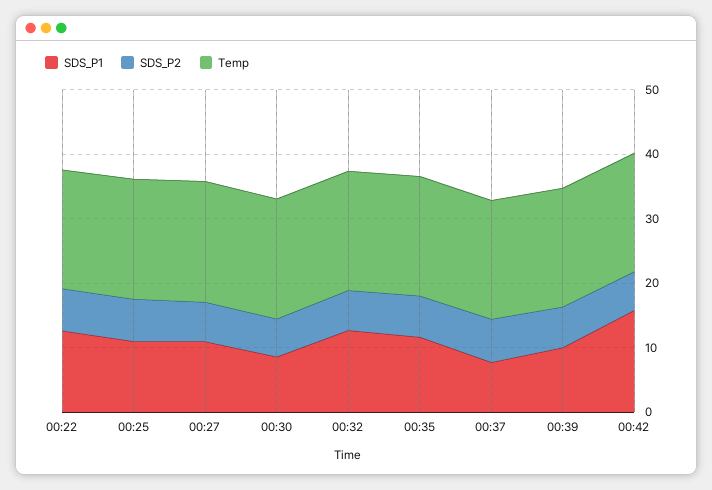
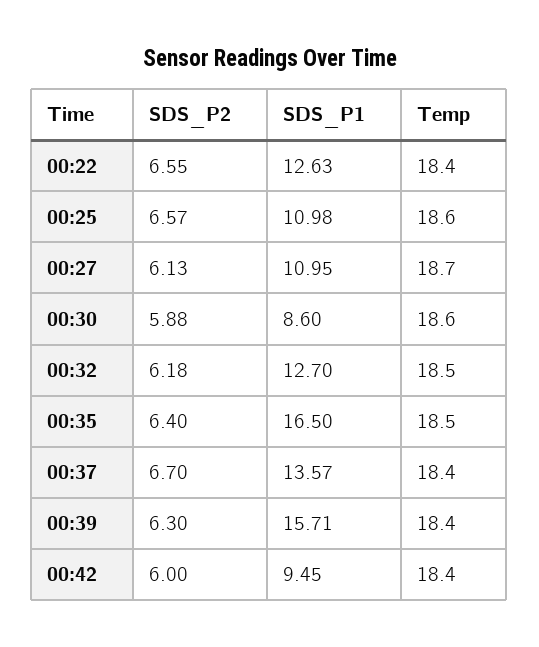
  {
    "SDS_P1": {
      "00:22": 12.63,
      "00:25": 10.98,
      "00:27": 10.95,
      "00:30": 8.6,
      "00:32": 12.7,
-     "00:35": 12,
+     "00:35": 16.5,
-     "00:37": 8,
+     "00:37": 13.57,
-     "00:39": 10,
+     "00:39": 15.71,
-     "00:42": 16
+     "00:42": 9.45
    },
    "SDS_P2": {
      "00:22": 6.55,
      "00:25": 6.57,
      "00:27": 6.13,
      "00:30": 5.88,
      "00:32": 6.18,
      "00:35": 6.4,
      "00:37": 6.7,
      "00:39": 6.3,
      "00:42": 6
    },
    "Temp": {
      "00:22": 18.4,
      "00:25": 18.6,
      "00:27": 18.7,
      "00:30": 18.6,
      "00:32": 18.5,
      "00:35": 18.5,
      "00:37": 18.4,
      "00:39": 18.4,
      "00:42": 18.4
    }
  }

